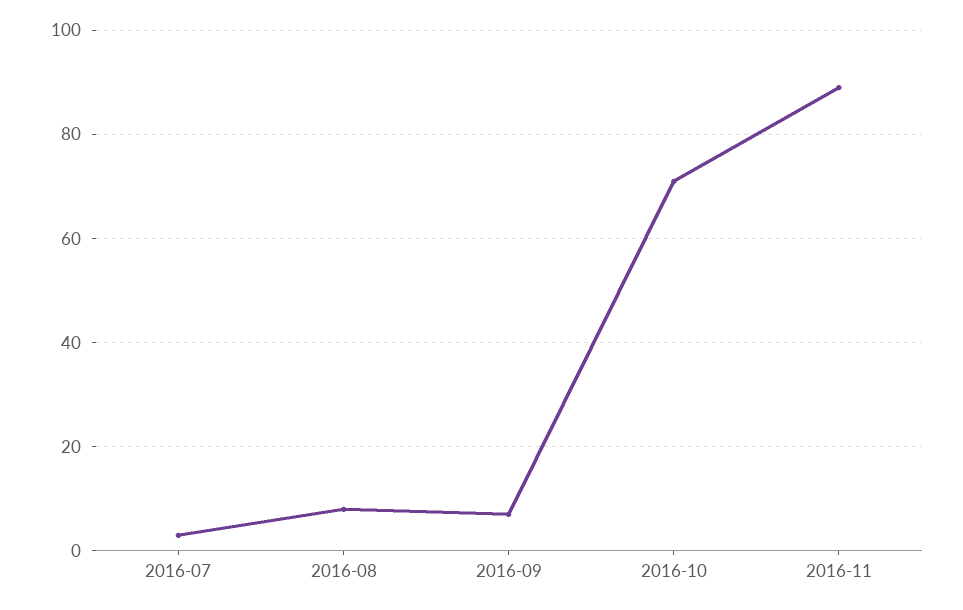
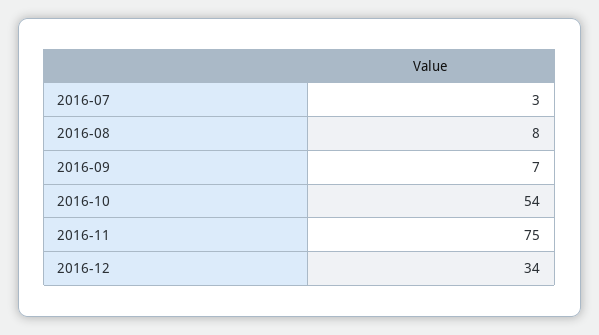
  {
    "2016-07": 3,
    "2016-08": 8,
    "2016-09": 7,
-   "2016-10": 70,
+   "2016-10": 54,
-   "2016-11": 90
+   "2016-11": 75,
+   "2016-12": 34
  }

